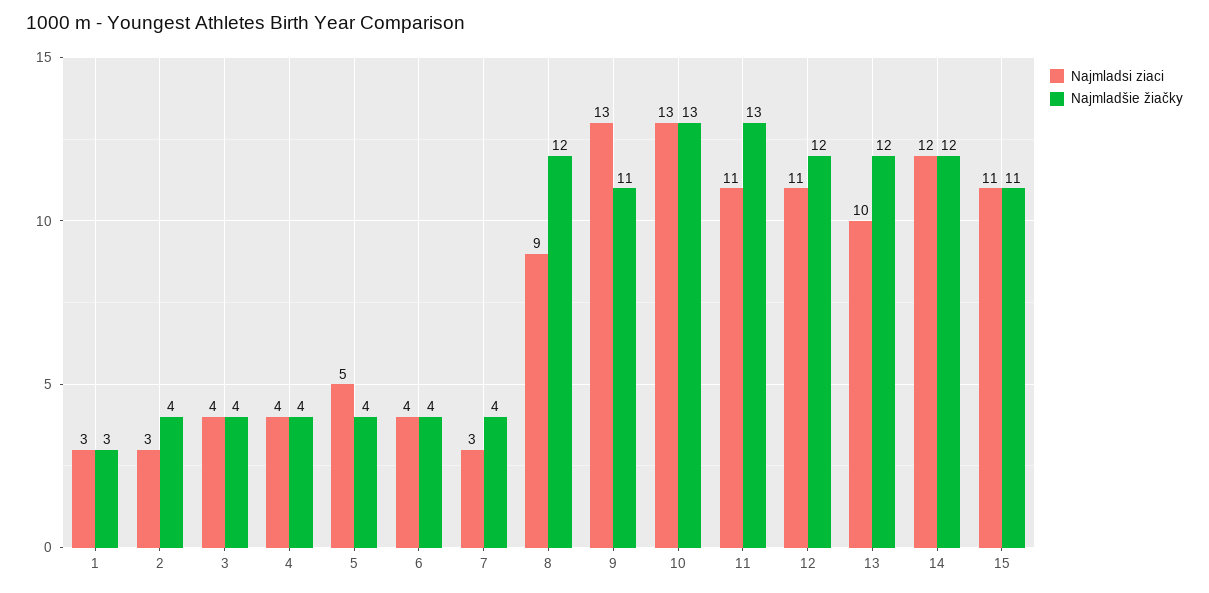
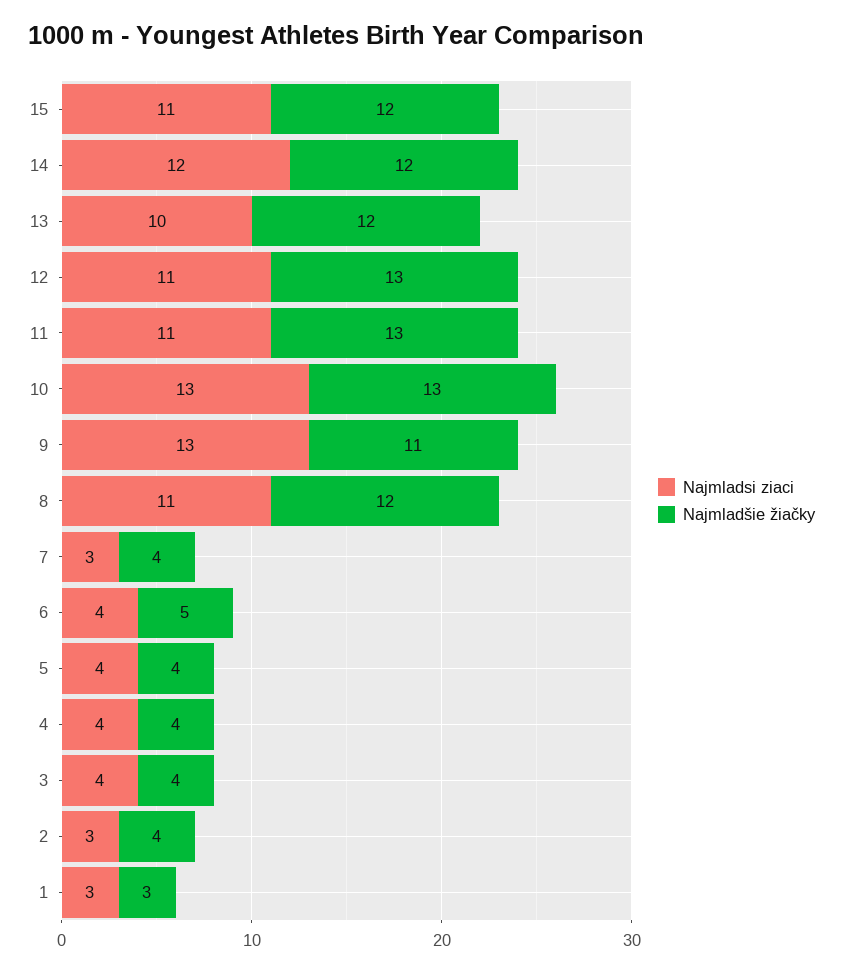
  {
    "Najmladsi ziaci": {
      "1": 3,
      "2": 3,
      "3": 4,
      "4": 4,
-     "5": 5,
+     "5": 4,
      "6": 4,
      "7": 3,
-     "8": 9,
+     "8": 11,
      "9": 13,
      "10": 13,
      "11": 11,
      "12": 11,
      "13": 10,
      "14": 12,
      "15": 11
    },
    "Najmladšie žiačky": {
      "1": 3,
      "2": 4,
      "3": 4,
      "4": 4,
      "5": 4,
-     "6": 4,
+     "6": 5,
      "7": 4,
      "8": 12,
      "9": 11,
      "10": 13,
      "11": 13,
-     "12": 12,
+     "12": 13,
      "13": 12,
      "14": 12,
-     "15": 11
+     "15": 12
    }
  }

